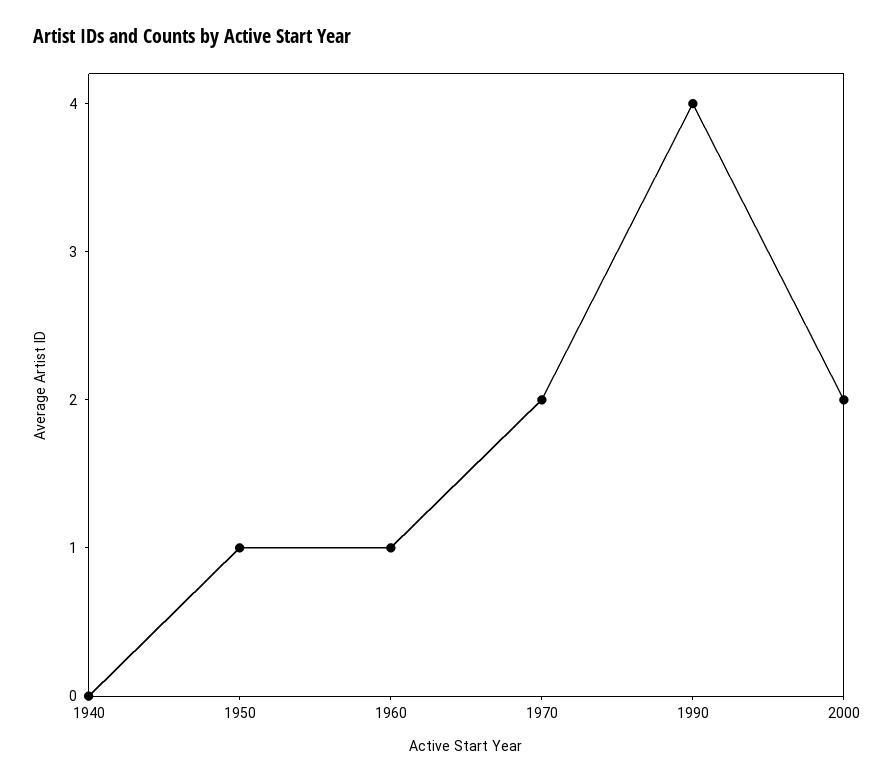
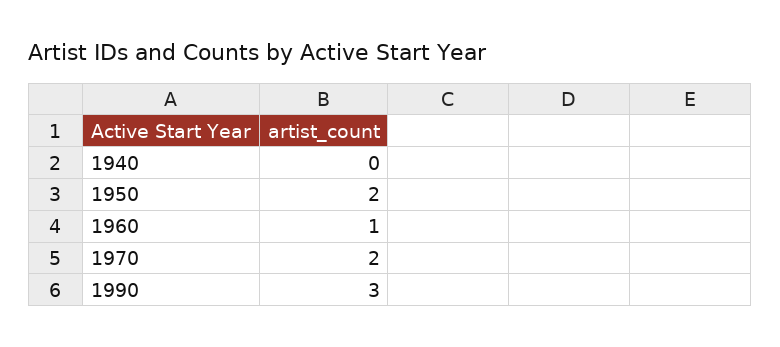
  {
    "1940": 0,
-   "1950": 1,
+   "1950": 2,
    "1960": 1,
    "1970": 2,
-   "1990": 4,
+   "1990": 3
-   "2000": 2
  }

